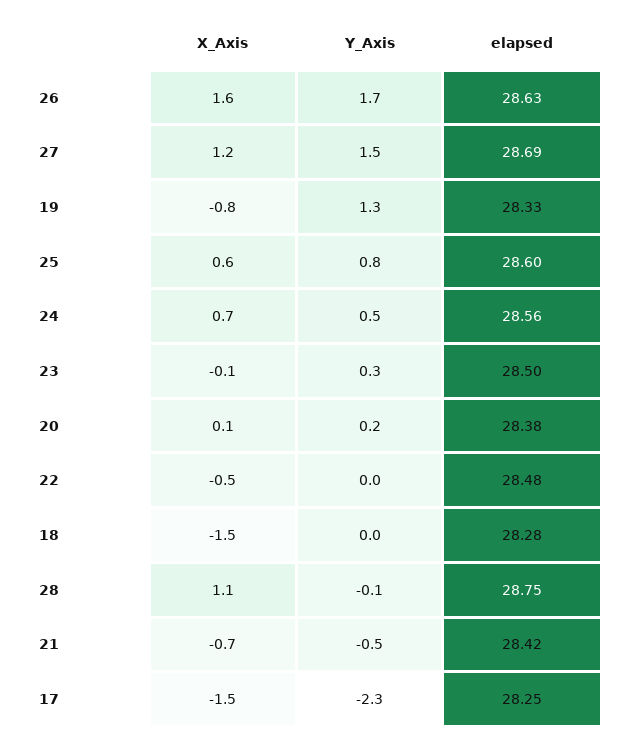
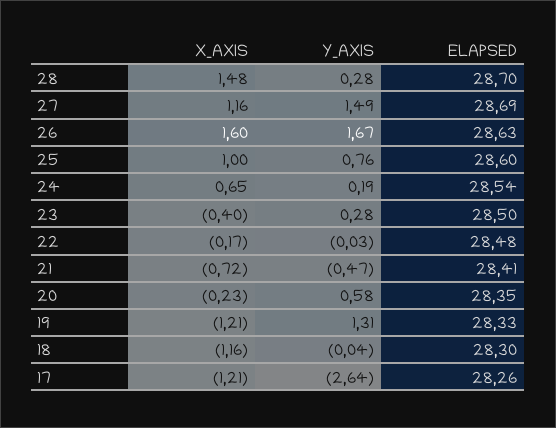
  {
    "X_Axis": {
      "26": 1.6,
      "27": 1.16,
-     "19": -0.8,
+     "19": -1.21,
-     "25": 0.6,
+     "25": 1,
      "24": 0.65,
-     "23": -0.1,
+     "23": -0.4,
-     "20": 0.1,
+     "20": -0.23,
-     "22": -0.5,
+     "22": -0.17,
-     "18": -1.5,
+     "18": -1.16,
-     "28": 1.1,
+     "28": 1.48,
      "21": -0.72,
-     "17": -1.5
+     "17": -1.21
    },
    "Y_Axis": {
      "26": 1.67,
      "27": 1.49,
      "19": 1.31,
      "25": 0.76,
-     "24": 0.5,
+     "24": 0.19,
      "23": 0.28,
-     "20": 0.2,
+     "20": 0.58,
      "22": -0.03,
      "18": -0.04,
-     "28": -0.1,
+     "28": 0.28,
      "21": -0.47,
-     "17": -2.3
+     "17": -2.64
    },
    "elapsed": {
      "26": 28.63,
      "27": 28.69,
      "19": 28.33,
      "25": 28.6,
-     "24": 28.56,
+     "24": 28.54,
      "23": 28.5,
-     "20": 28.38,
+     "20": 28.35,
      "22": 28.48,
-     "18": 28.28,
+     "18": 28.3,
-     "28": 28.75,
+     "28": 28.7,
-     "21": 28.42,
+     "21": 28.41,
-     "17": 28.25
+     "17": 28.26
    }
  }

